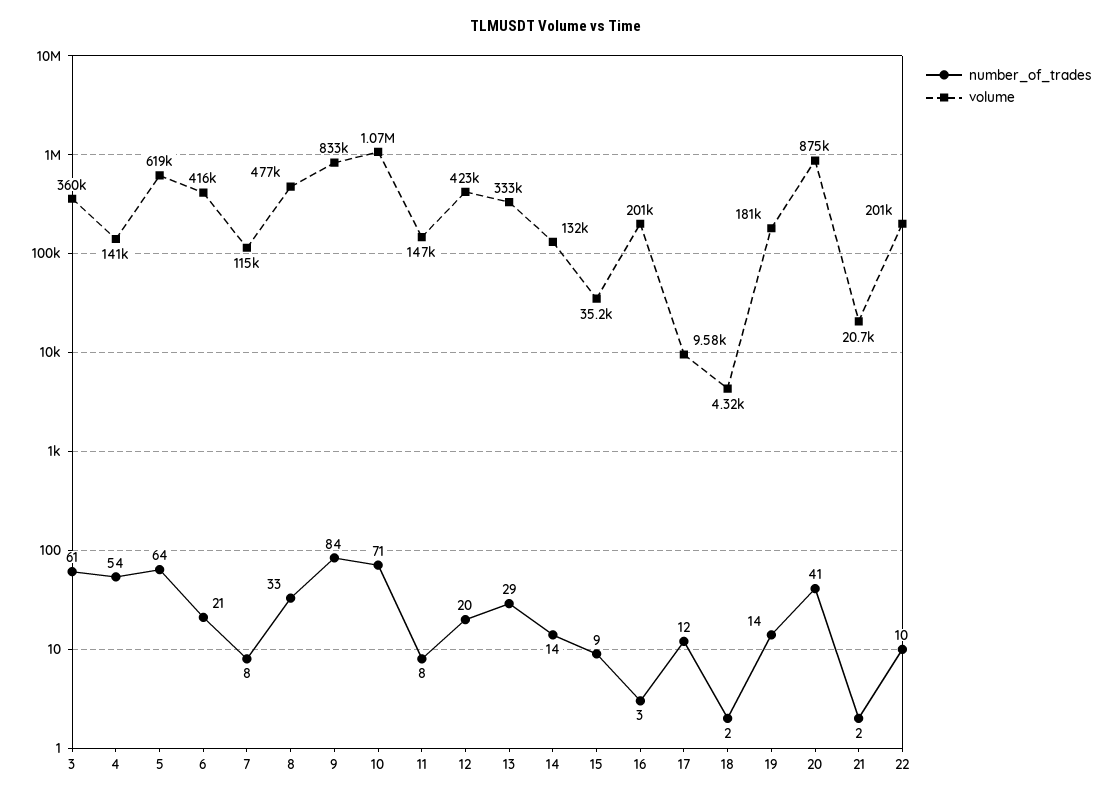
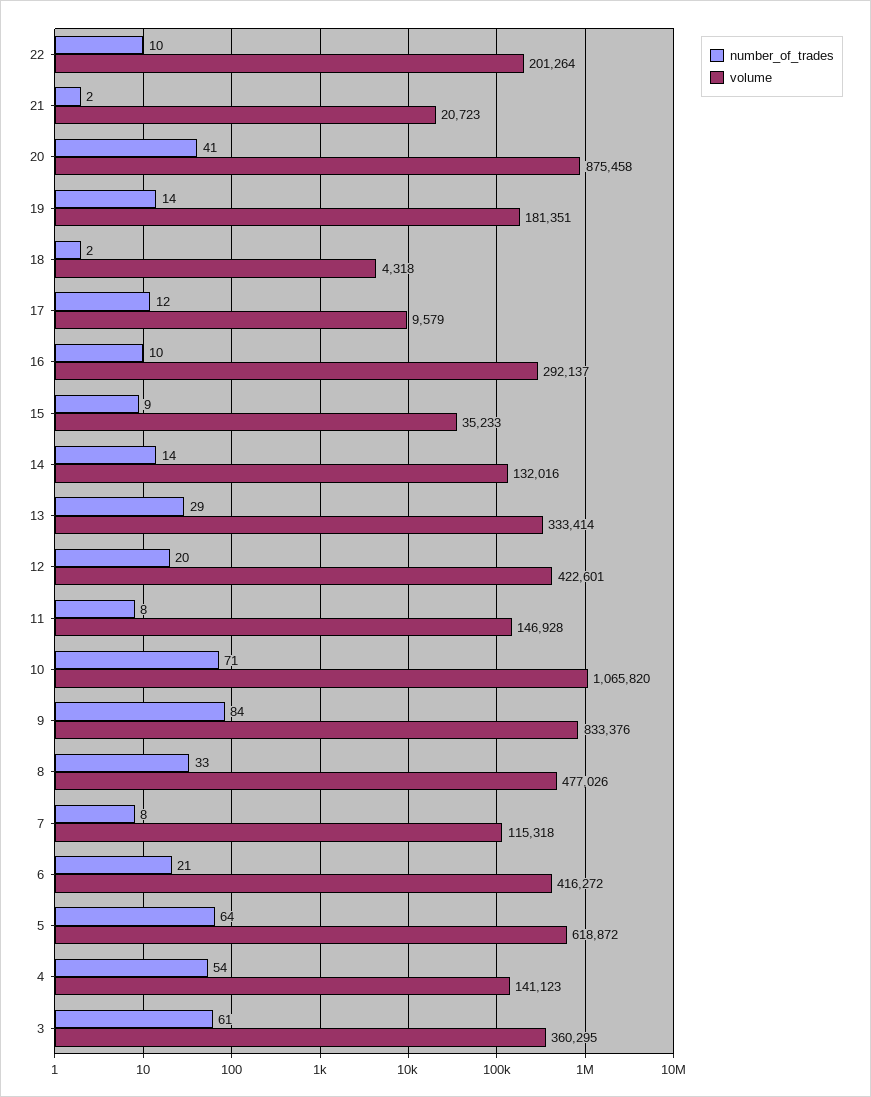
  {
    "number_of_trades": {
      "3": 61,
      "4": 54,
      "5": 64,
      "6": 21,
      "7": 8,
      "8": 33,
      "9": 84,
      "10": 71,
      "11": 8,
      "12": 20,
      "13": 29,
      "14": 14,
      "15": 9,
-     "16": 3,
+     "16": 10,
      "17": 12,
      "18": 2,
      "19": 14,
      "20": 41,
      "21": 2,
      "22": 10
    },
    "volume": {
      "3": 360295,
      "4": 141123,
      "5": 618872,
      "6": 416272,
      "7": 115318,
      "8": 477026,
      "9": 833376,
      "10": 1065820,
      "11": 146928,
      "12": 422601,
      "13": 333414,
      "14": 132016,
      "15": 35233,
-     "16": 201000,
+     "16": 292137,
      "17": 9579,
      "18": 4318,
      "19": 181351,
      "20": 875458,
      "21": 20723,
      "22": 201264
    }
  }

